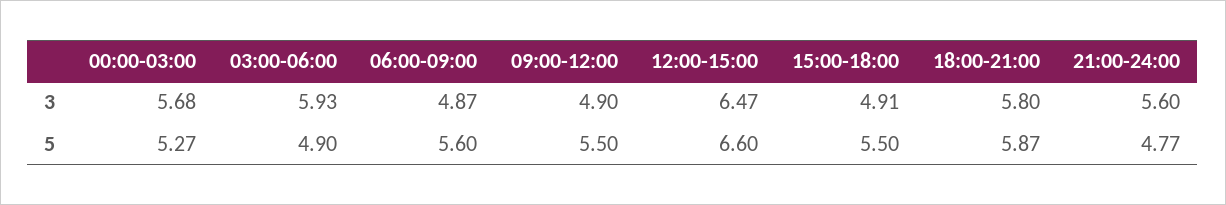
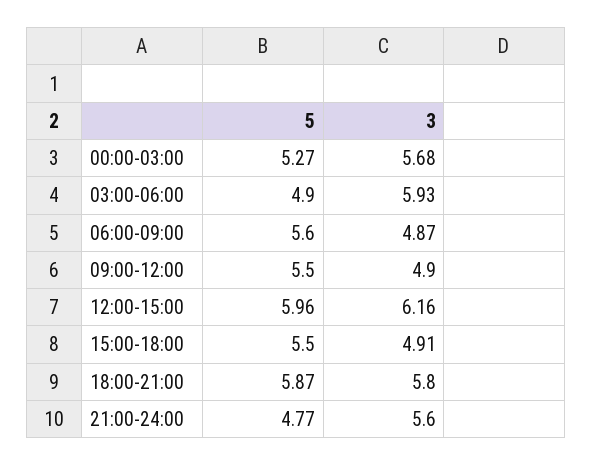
  {
    "00:00-03:00": {
      "3": 5.68,
      "5": 5.27
    },
    "03:00-06:00": {
      "3": 5.93,
      "5": 4.9
    },
    "06:00-09:00": {
      "3": 4.87,
      "5": 5.6
    },
    "09:00-12:00": {
      "3": 4.9,
      "5": 5.5
    },
    "12:00-15:00": {
-     "3": 6.47,
+     "3": 6.16,
-     "5": 6.6
+     "5": 5.96
    },
    "15:00-18:00": {
      "3": 4.91,
      "5": 5.5
    },
    "18:00-21:00": {
      "3": 5.8,
      "5": 5.87
    },
    "21:00-24:00": {
      "3": 5.6,
      "5": 4.77
    }
  }

